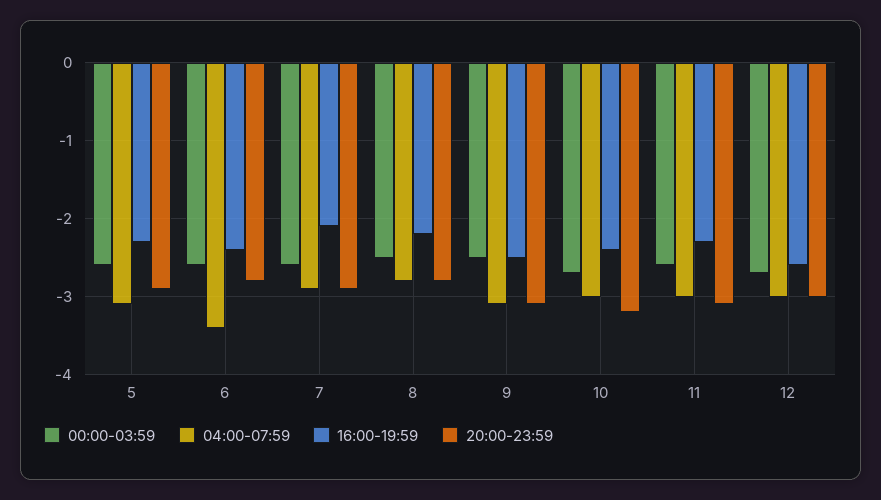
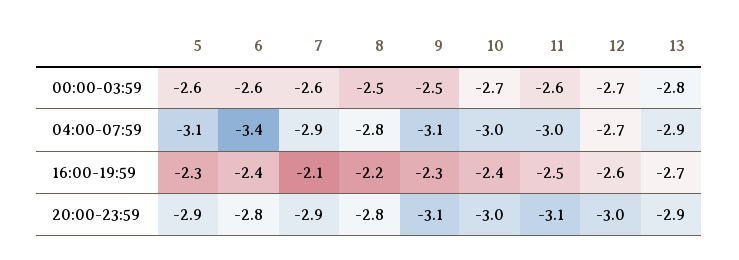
  {
    "00:00-03:59": {
      "5": -2.6,
      "6": -2.6,
      "7": -2.6,
      "8": -2.5,
      "9": -2.5,
      "10": -2.7,
      "11": -2.6,
-     "12": -2.7
+     "12": -2.7,
+     "13": -2.8
    },
    "04:00-07:59": {
      "5": -3.1,
      "6": -3.4,
      "7": -2.9,
      "8": -2.8,
      "9": -3.1,
      "10": -3,
      "11": -3,
-     "12": -3
+     "12": -2.7,
+     "13": -2.9
    },
    "16:00-19:59": {
      "5": -2.3,
      "6": -2.4,
      "7": -2.1,
      "8": -2.2,
-     "9": -2.5,
+     "9": -2.3,
      "10": -2.4,
-     "11": -2.3,
+     "11": -2.5,
-     "12": -2.6
+     "12": -2.6,
+     "13": -2.7
    },
    "20:00-23:59": {
      "5": -2.9,
      "6": -2.8,
      "7": -2.9,
      "8": -2.8,
      "9": -3.1,
-     "10": -3.2,
+     "10": -3,
      "11": -3.1,
-     "12": -3
+     "12": -3,
+     "13": -2.9
    }
  }

